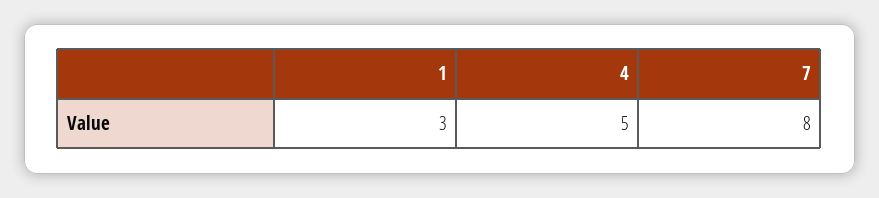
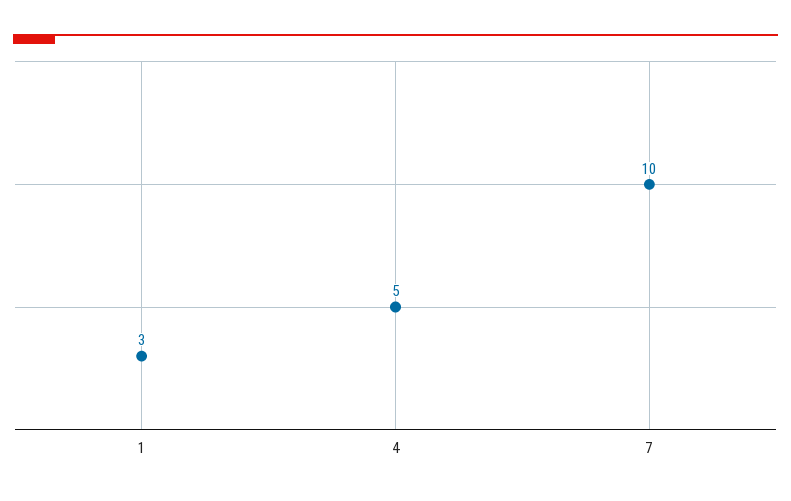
  {
    "1": 3,
    "4": 5,
-   "7": 8
+   "7": 10
  }

